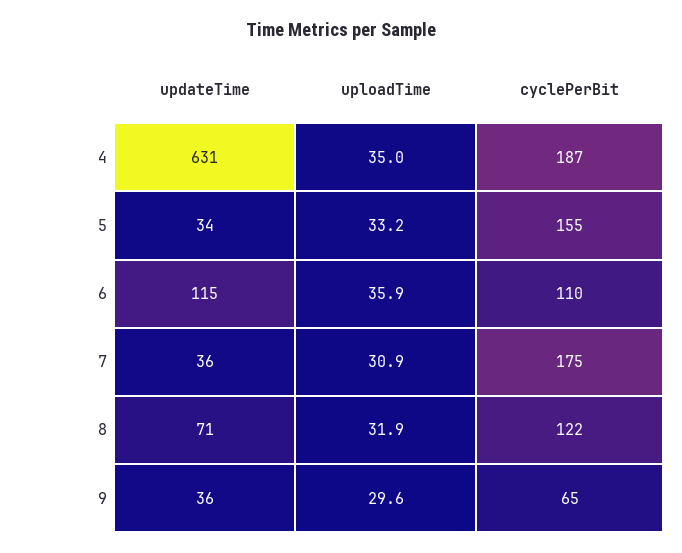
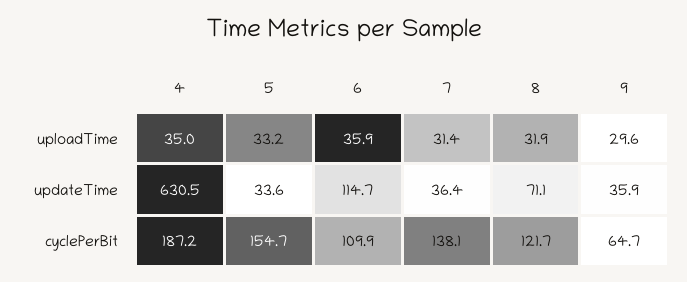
  {
    "updateTime": {
      "4": 630.5,
      "5": 33.6,
      "6": 114.7,
      "7": 36.4,
      "8": 71.1,
      "9": 35.9
    },
    "uploadTime": {
      "4": 35,
      "5": 33.2,
      "6": 35.9,
-     "7": 30.9,
+     "7": 31.4,
      "8": 31.9,
      "9": 29.6
    },
    "cyclePerBit": {
      "4": 187.2,
      "5": 154.7,
      "6": 109.9,
-     "7": 175,
+     "7": 138.1,
      "8": 121.7,
      "9": 64.7
    }
  }

